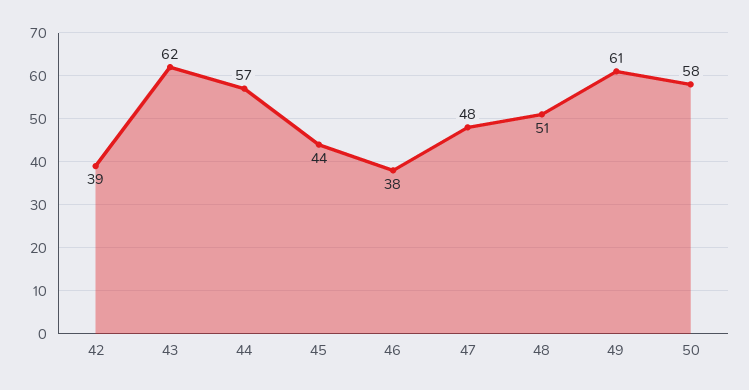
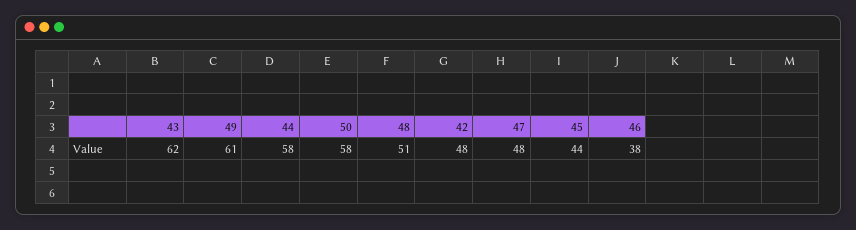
  {
-   "42": 39,
+   "42": 48,
    "43": 62,
-   "44": 57,
+   "44": 58,
    "45": 44,
    "46": 38,
    "47": 48,
    "48": 51,
    "49": 61,
    "50": 58
  }

